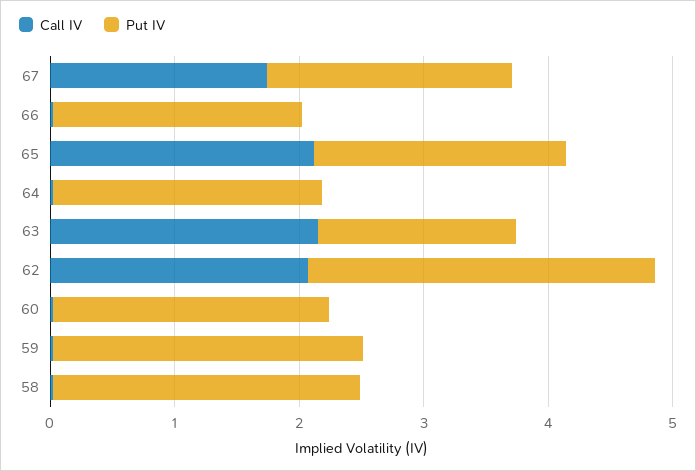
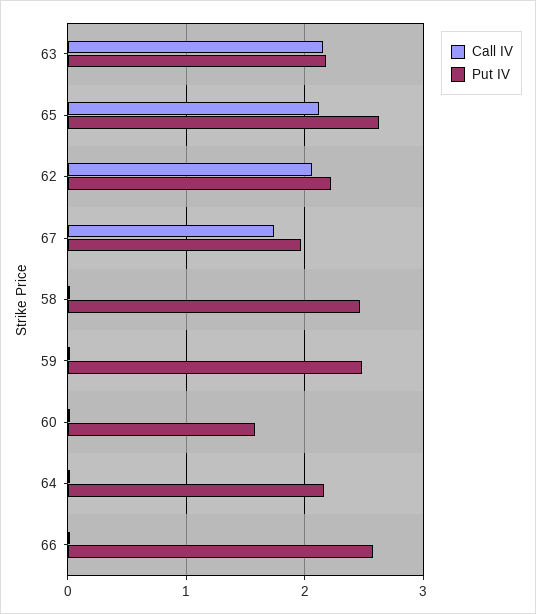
  {
    "Call IV": {
      "67": 1.7,
      "66": 0,
      "65": 2.1,
      "64": 0,
      "63": 2.2,
      "62": 2.1,
      "60": 0,
      "59": 0,
      "58": 0
    },
    "Put IV": {
      "67": 2,
-     "66": 2,
+     "66": 2.6,
-     "65": 2,
+     "65": 2.6,
      "64": 2.2,
-     "63": 1.6,
+     "63": 2.2,
-     "62": 2.8,
+     "62": 2.2,
-     "60": 2.2,
+     "60": 1.6,
      "59": 2.5,
      "58": 2.5
    }
  }

